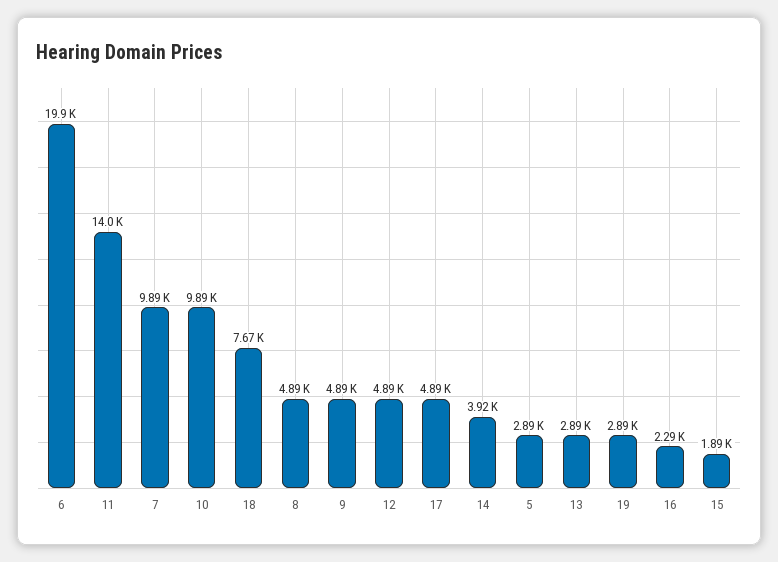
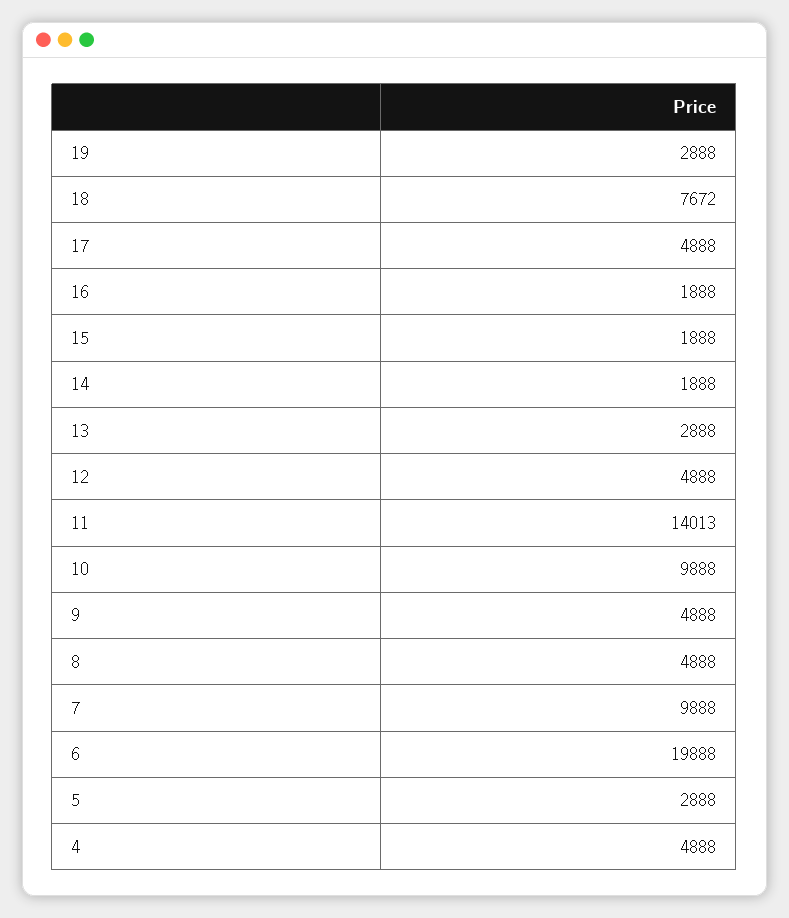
  {
    "6": 19888,
    "11": 14013,
    "7": 9888,
    "10": 9888,
    "18": 7672,
    "8": 4888,
    "9": 4888,
    "12": 4888,
    "17": 4888,
-   "14": 3920,
+   "14": 1888,
    "5": 2888,
    "13": 2888,
    "19": 2888,
-   "16": 2290,
+   "16": 1888,
-   "15": 1888
+   "15": 1888,
+   "4": 4888
  }

